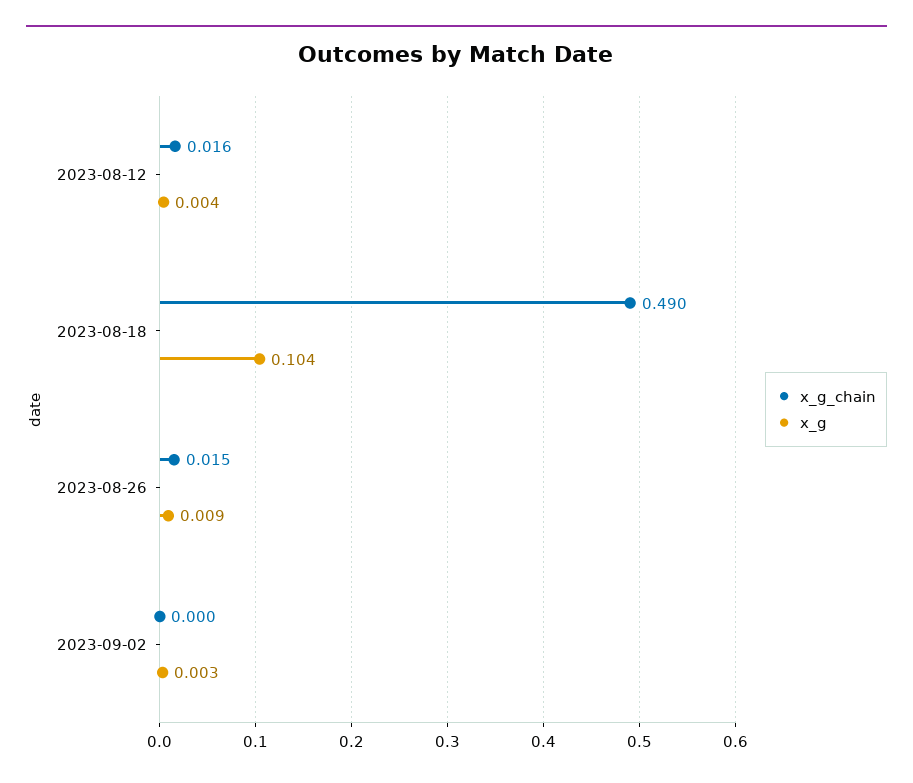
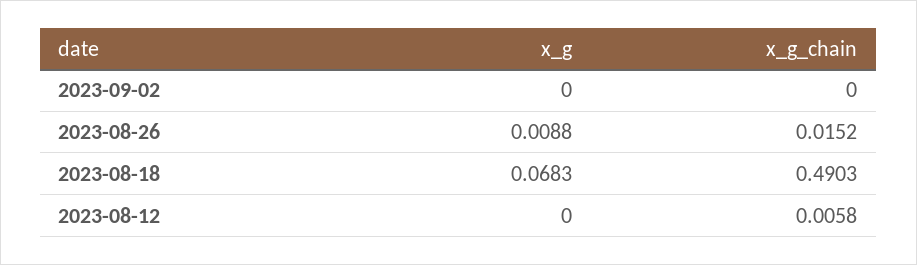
  {
    "x_g_chain": {
-     "2023-08-12": 0.016,
+     "2023-08-12": 0.0058,
      "2023-08-18": 0.4903,
      "2023-08-26": 0.0152,
      "2023-09-02": 0
    },
    "x_g": {
-     "2023-08-12": 0.004,
+     "2023-08-12": 0,
-     "2023-08-18": 0.104,
+     "2023-08-18": 0.0683,
      "2023-08-26": 0.0088,
-     "2023-09-02": 0.003
+     "2023-09-02": 0
    }
  }

